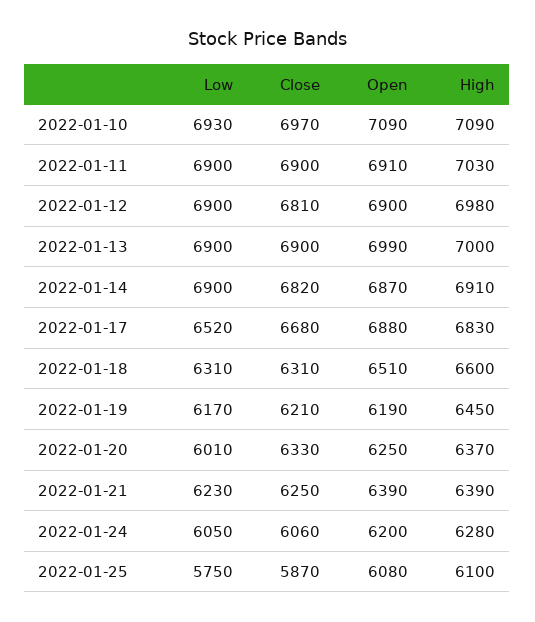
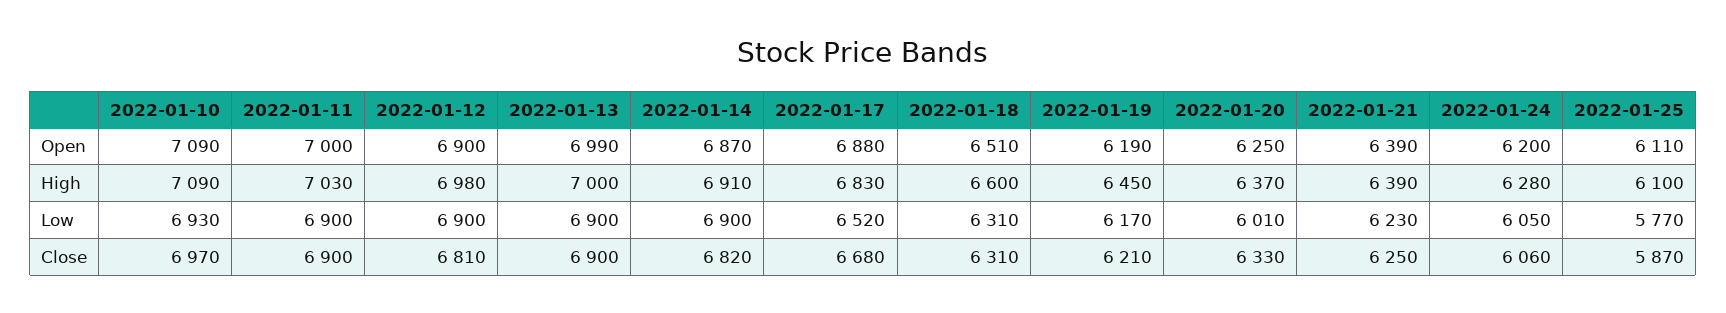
  {
    "Low": {
      "2022-01-10": 6930,
      "2022-01-11": 6900,
      "2022-01-12": 6900,
      "2022-01-13": 6900,
      "2022-01-14": 6900,
      "2022-01-17": 6520,
      "2022-01-18": 6310,
      "2022-01-19": 6170,
      "2022-01-20": 6010,
      "2022-01-21": 6230,
      "2022-01-24": 6050,
-     "2022-01-25": 5750
+     "2022-01-25": 5770
    },
    "Close": {
      "2022-01-10": 6970,
      "2022-01-11": 6900,
      "2022-01-12": 6810,
      "2022-01-13": 6900,
      "2022-01-14": 6820,
      "2022-01-17": 6680,
      "2022-01-18": 6310,
      "2022-01-19": 6210,
      "2022-01-20": 6330,
      "2022-01-21": 6250,
      "2022-01-24": 6060,
      "2022-01-25": 5870
    },
    "Open": {
      "2022-01-10": 7090,
-     "2022-01-11": 6910,
+     "2022-01-11": 7000,
      "2022-01-12": 6900,
      "2022-01-13": 6990,
      "2022-01-14": 6870,
      "2022-01-17": 6880,
      "2022-01-18": 6510,
      "2022-01-19": 6190,
      "2022-01-20": 6250,
      "2022-01-21": 6390,
      "2022-01-24": 6200,
-     "2022-01-25": 6080
+     "2022-01-25": 6110
    },
    "High": {
      "2022-01-10": 7090,
      "2022-01-11": 7030,
      "2022-01-12": 6980,
      "2022-01-13": 7000,
      "2022-01-14": 6910,
      "2022-01-17": 6830,
      "2022-01-18": 6600,
      "2022-01-19": 6450,
      "2022-01-20": 6370,
      "2022-01-21": 6390,
      "2022-01-24": 6280,
      "2022-01-25": 6100
    }
  }

